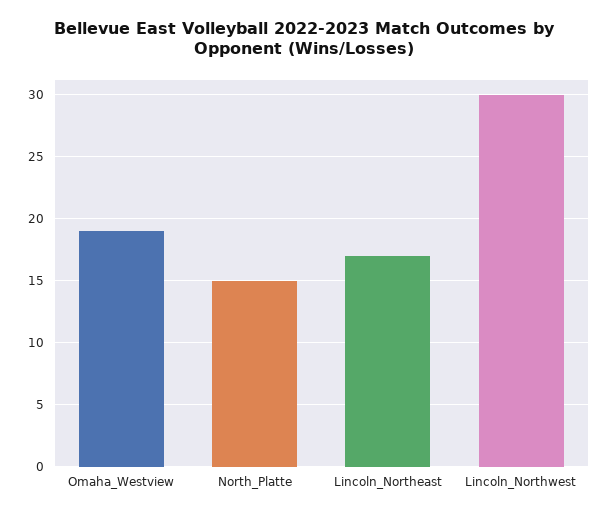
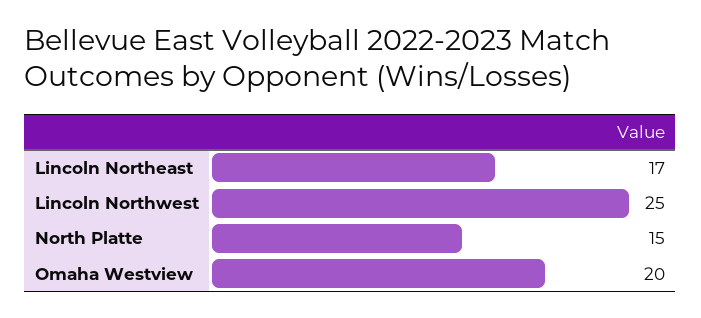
  {
-   "Omaha_Westview": 19,
+   "Omaha_Westview": 20,
    "North_Platte": 15,
    "Lincoln_Northeast": 17,
-   "Lincoln_Northwest": 30
+   "Lincoln_Northwest": 25
  }

